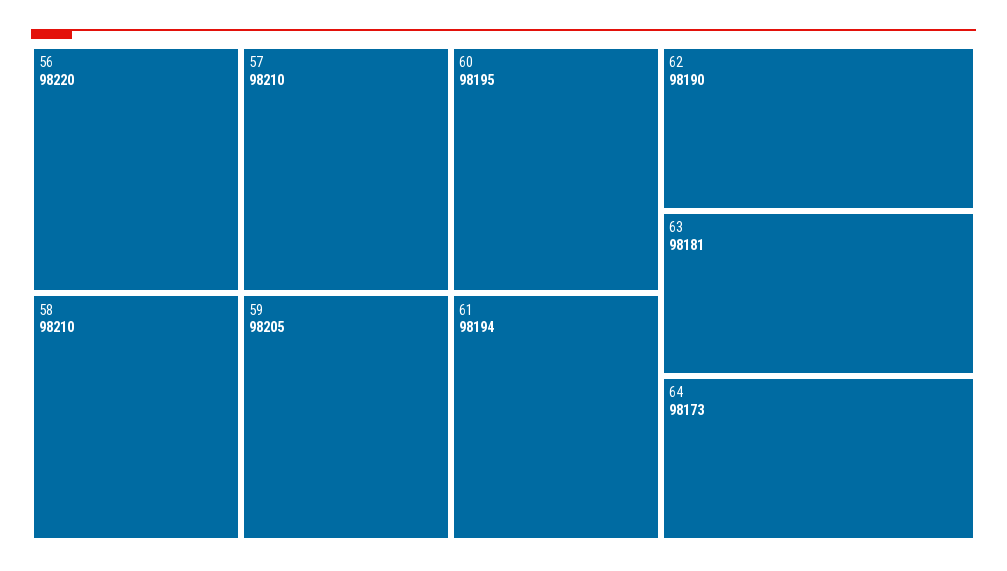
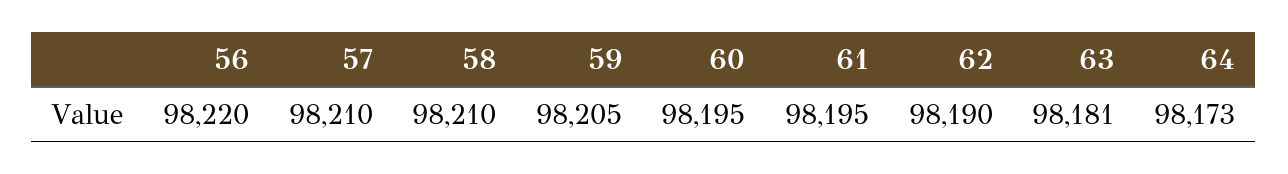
  {
    "56": 98220,
    "57": 98210,
    "58": 98210,
    "59": 98205,
    "60": 98195,
-   "61": 98194,
+   "61": 98195,
    "62": 98190,
    "63": 98181,
    "64": 98173
  }

